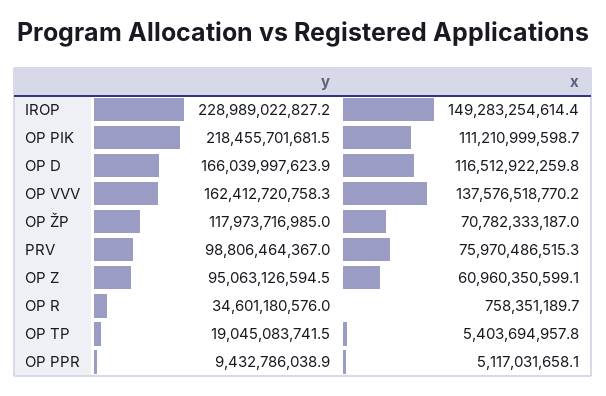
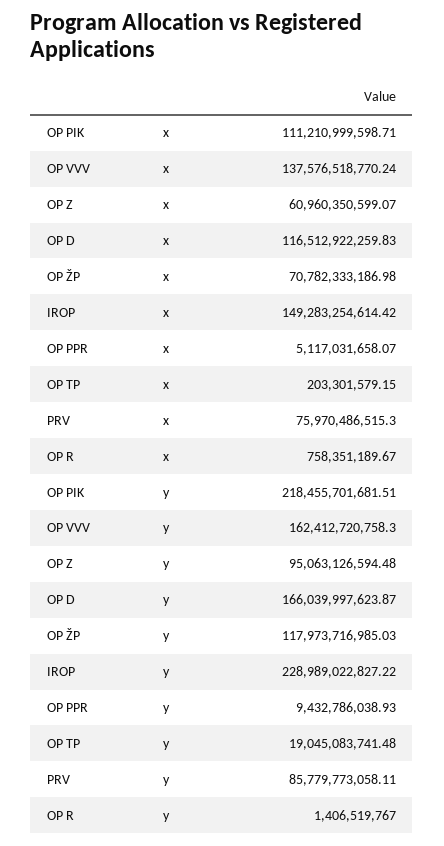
  {
    "y": {
      "IROP": 228989022827.22,
      "OP PIK": 218455701681.51,
      "OP D": 166039997623.87,
      "OP VVV": 162412720758.3,
      "OP ŽP": 117973716985.03,
-     "PRV": 98806464367,
+     "PRV": 85779773058.11,
      "OP Z": 95063126594.48,
-     "OP R": 34601180576,
+     "OP R": 1406519767,
      "OP TP": 19045083741.48,
      "OP PPR": 9432786038.93
    },
    "x": {
      "IROP": 149283254614.42,
      "OP PIK": 111210999598.71,
      "OP D": 116512922259.83,
      "OP VVV": 137576518770.24,
      "OP ŽP": 70782333186.98,
      "PRV": 75970486515.3,
      "OP Z": 60960350599.07,
      "OP R": 758351189.67,
-     "OP TP": 5403694957.8,
+     "OP TP": 203301579.15,
      "OP PPR": 5117031658.07
    }
  }

